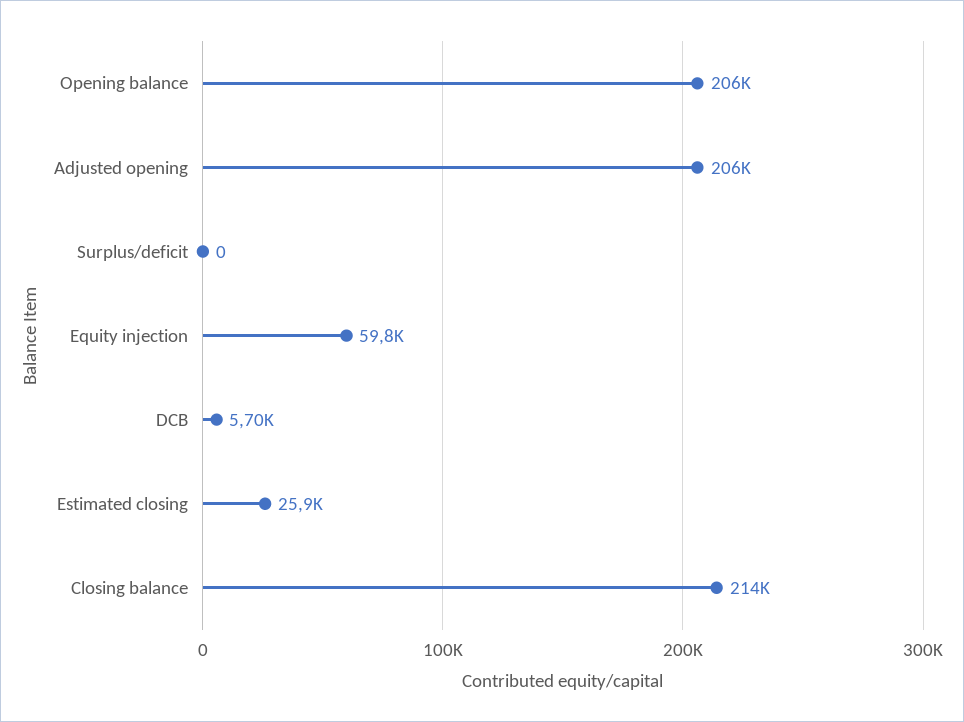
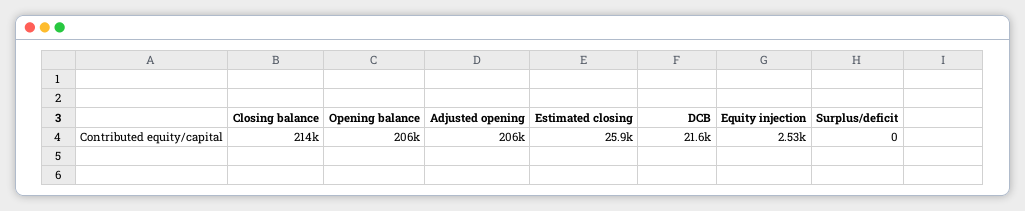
  {
    "Opening balance": 206000,
    "Adjusted opening": 206000,
    "Surplus/deficit": 0,
-   "Equity injection": 59800,
+   "Equity injection": 2530,
-   "DCB": 5700,
+   "DCB": 21600,
    "Estimated closing": 25900,
    "Closing balance": 214000
  }

